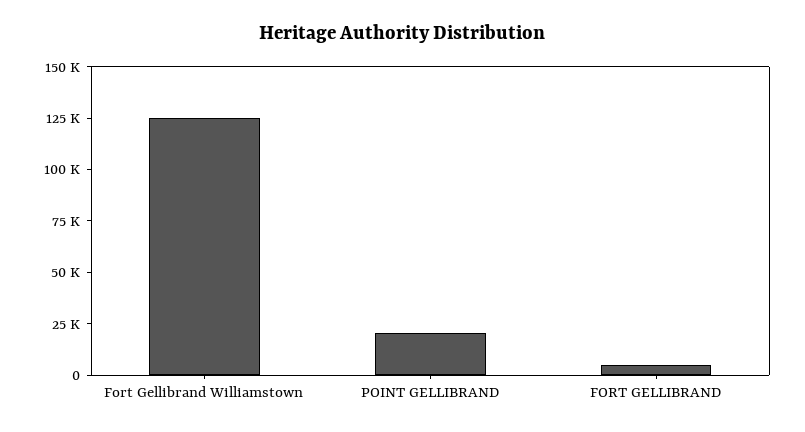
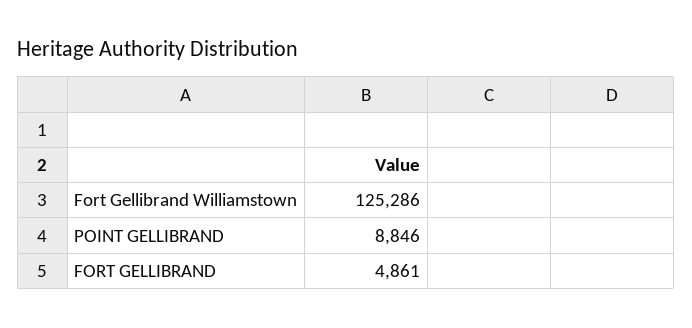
  {
    "Fort Gellibrand Williamstown": 125286,
-   "POINT GELLIBRAND": 20000,
+   "POINT GELLIBRAND": 8846,
    "FORT GELLIBRAND": 4861
  }

